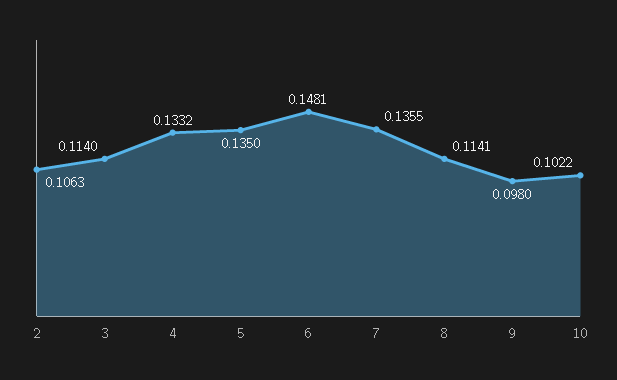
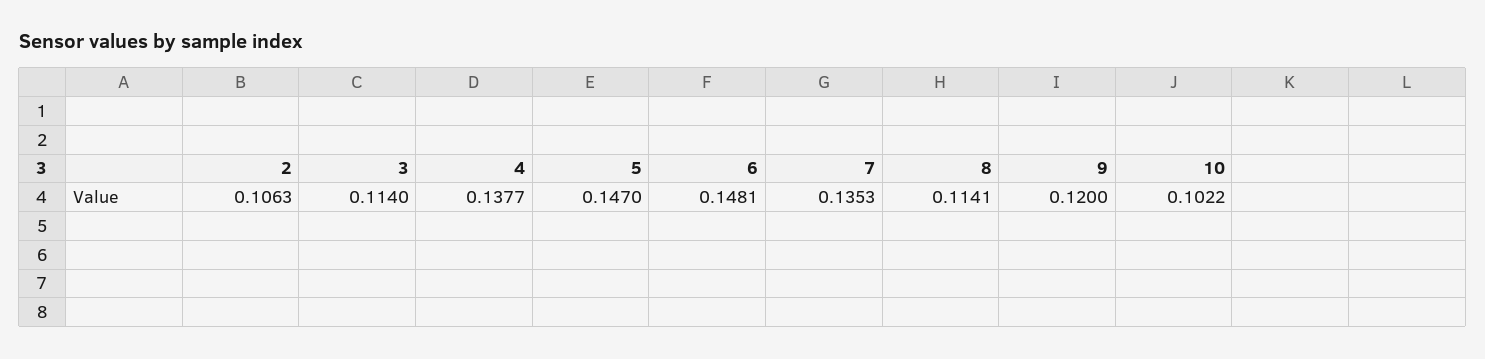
  {
    "2": 0.1063,
    "3": 0.114,
-   "4": 0.1332,
+   "4": 0.1377,
-   "5": 0.135,
+   "5": 0.147,
    "6": 0.1481,
-   "7": 0.1355,
+   "7": 0.1353,
    "8": 0.1141,
-   "9": 0.098,
+   "9": 0.12,
    "10": 0.1022
  }

